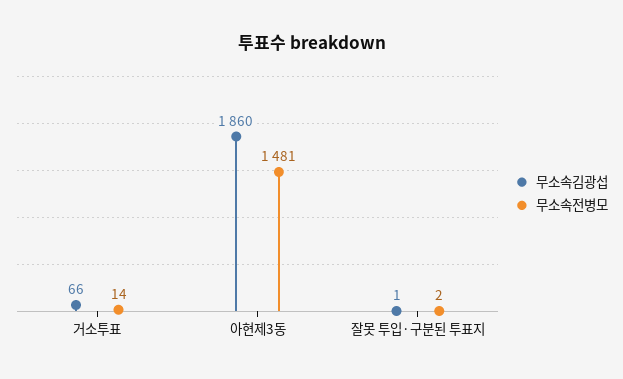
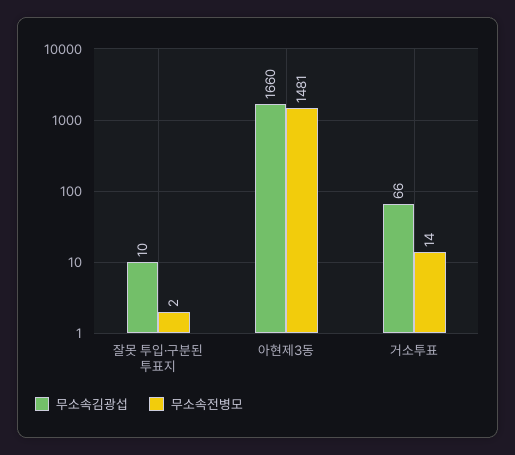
  {
    "무소속김광섭": {
      "거소투표": 66,
-     "아현제3동": 1860,
+     "아현제3동": 1660,
-     "잘못 투입·구분된 투표지": 1
+     "잘못 투입·구분된 투표지": 10
    },
    "무소속전병모": {
      "거소투표": 14,
      "아현제3동": 1481,
      "잘못 투입·구분된 투표지": 2
    }
  }

